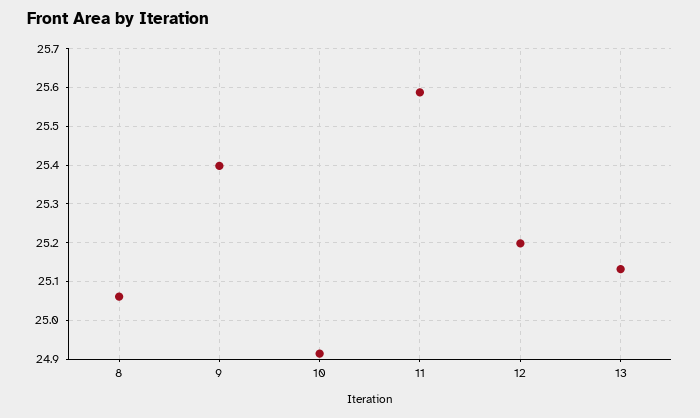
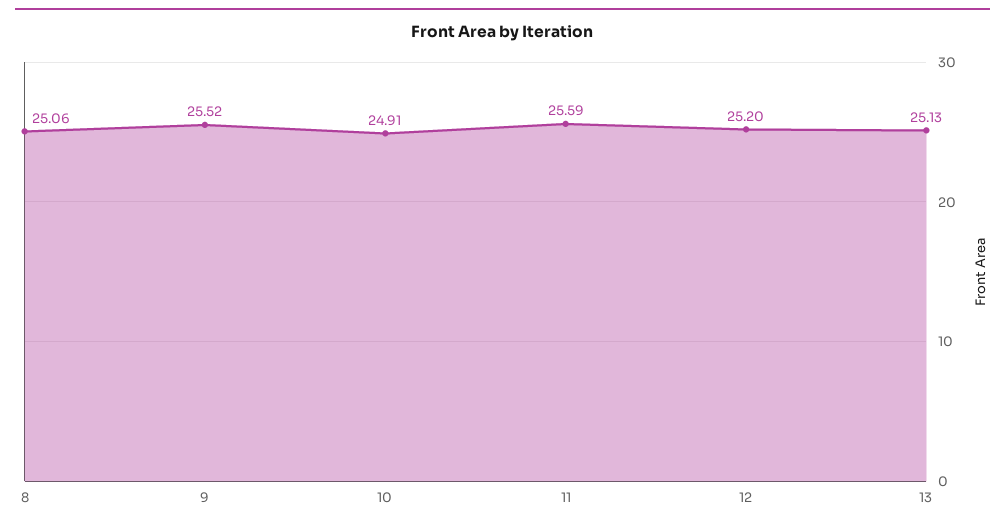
  {
    "8": 25.06,
-   "9": 25.4,
+   "9": 25.52,
    "10": 24.91,
    "11": 25.59,
    "12": 25.2,
    "13": 25.13
  }

